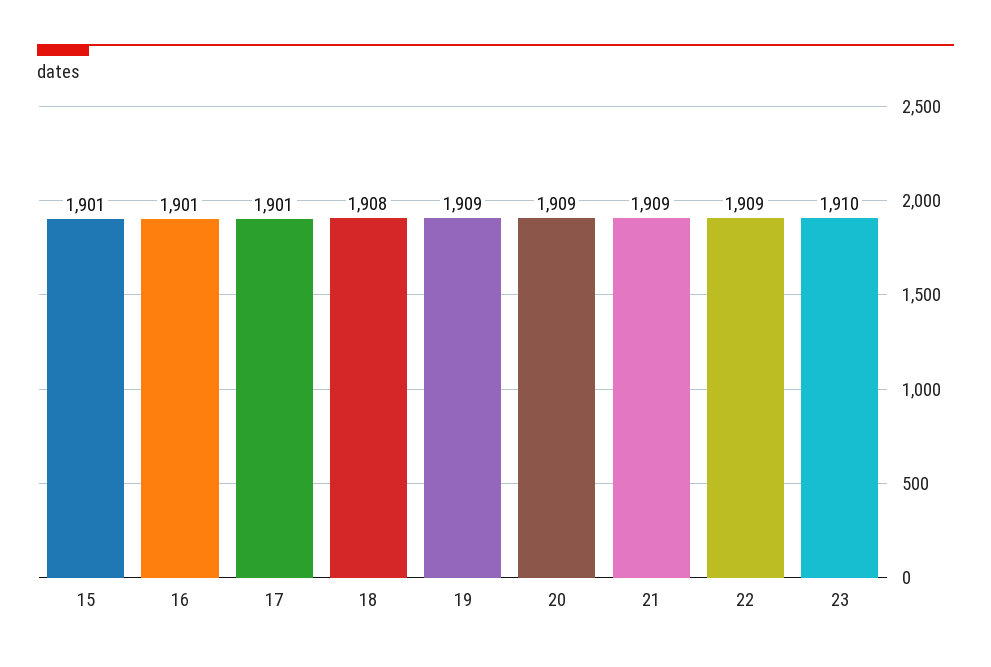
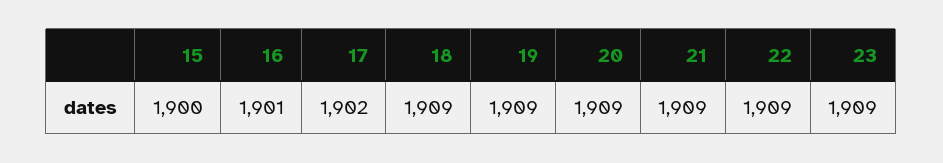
  {
-   "15": 1901,
+   "15": 1900,
    "16": 1901,
-   "17": 1901,
+   "17": 1902,
-   "18": 1908,
+   "18": 1909,
    "19": 1909,
    "20": 1909,
    "21": 1909,
    "22": 1909,
-   "23": 1910
+   "23": 1909
  }

